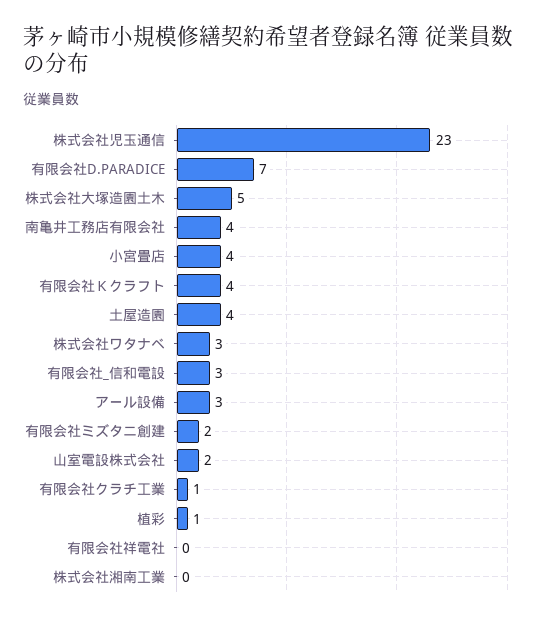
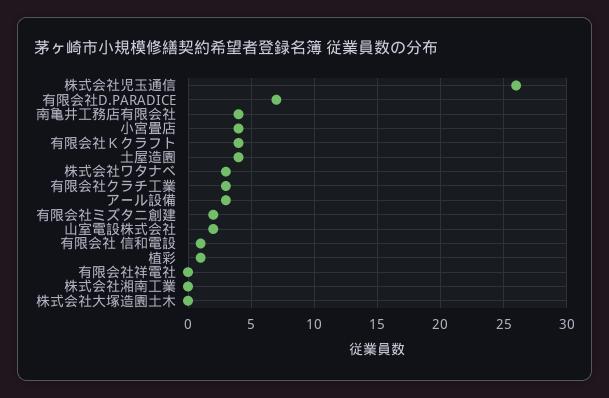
  {
-   "株式会社児玉通信": 23,
+   "株式会社児玉通信": 26,
    "有限会社D.PARADICE": 7,
-   "株式会社大塚造園土木": 5,
+   "株式会社大塚造園土木": 0,
    "南亀井工務店有限会社": 4,
    "小宮畳店": 4,
    "有限会社Ｋクラフト": 4,
    "土屋造園": 4,
    "株式会社ワタナベ": 3,
-   "有限会社_信和電設": 3,
+   "有限会社_信和電設": 1,
    "アール設備": 3,
    "有限会社ミズタニ創建": 2,
    "山室電設株式会社": 2,
-   "有限会社クラチ工業": 1,
+   "有限会社クラチ工業": 3,
    "植彩": 1,
    "有限会社祥電社": 0,
    "株式会社湘南工業": 0
  }

